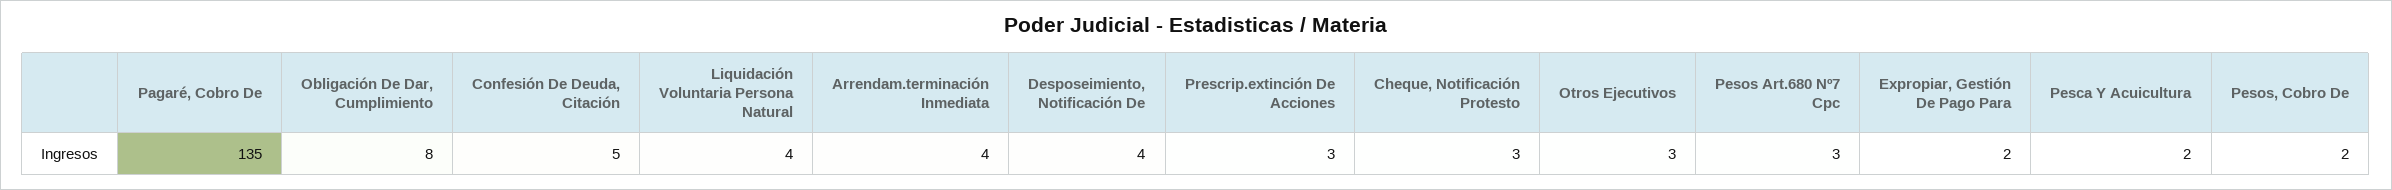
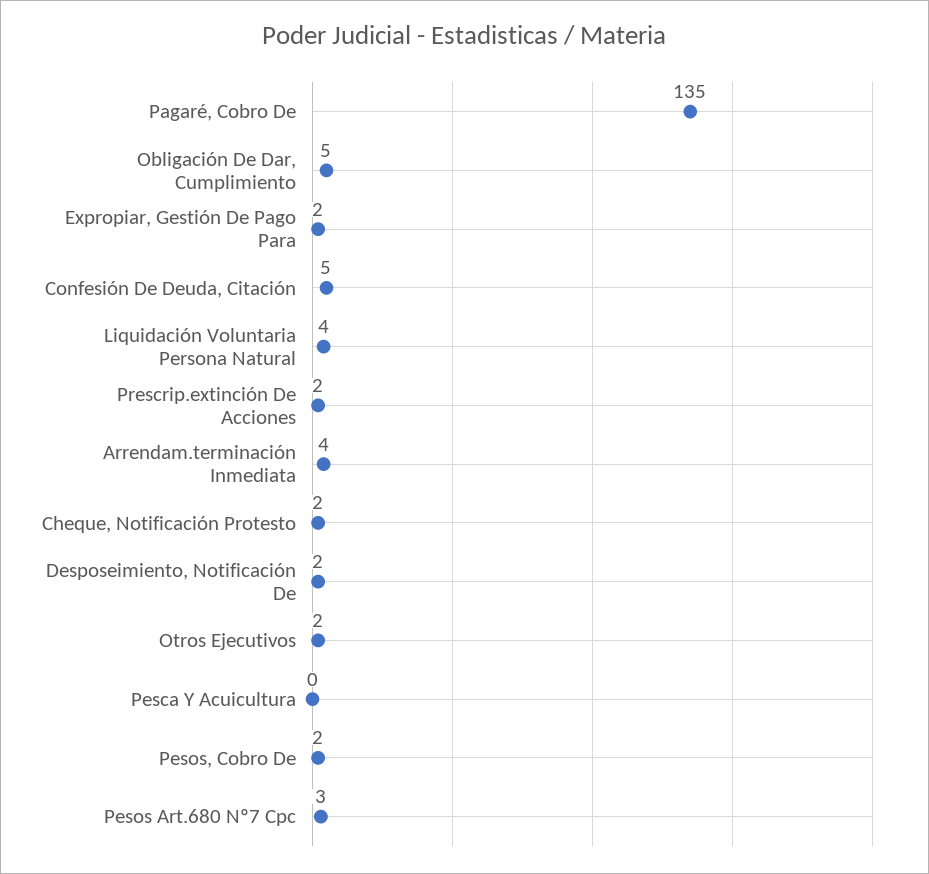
  {
    "Pagaré, Cobro De": 135,
-   "Obligación De Dar, Cumplimiento": 8,
+   "Obligación De Dar, Cumplimiento": 5,
    "Confesión De Deuda, Citación": 5,
    "Liquidación Voluntaria Persona Natural": 4,
    "Arrendam.terminación Inmediata": 4,
-   "Desposeimiento, Notificación De": 4,
+   "Desposeimiento, Notificación De": 2,
-   "Prescrip.extinción De Acciones": 3,
+   "Prescrip.extinción De Acciones": 2,
-   "Cheque, Notificación Protesto": 3,
+   "Cheque, Notificación Protesto": 2,
-   "Otros Ejecutivos": 3,
+   "Otros Ejecutivos": 2,
    "Pesos Art.680 Nº7 Cpc": 3,
    "Expropiar, Gestión De Pago Para": 2,
-   "Pesca Y Acuicultura": 2,
+   "Pesca Y Acuicultura": 0,
    "Pesos, Cobro De": 2
  }

